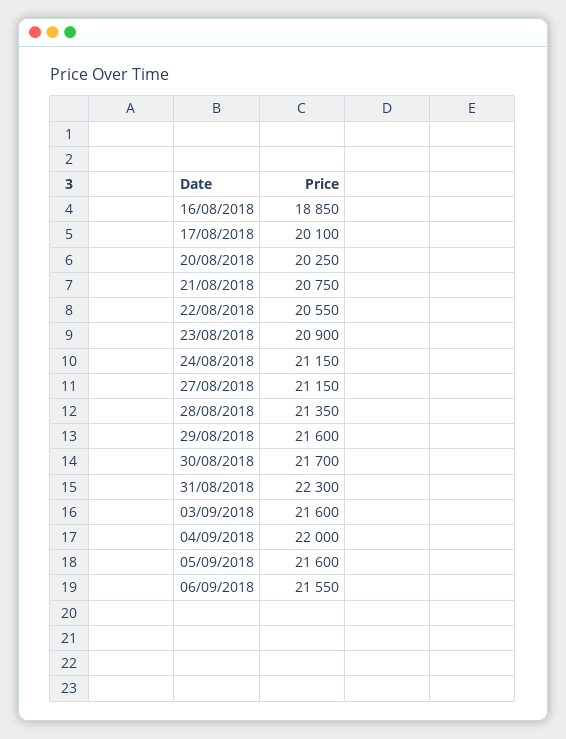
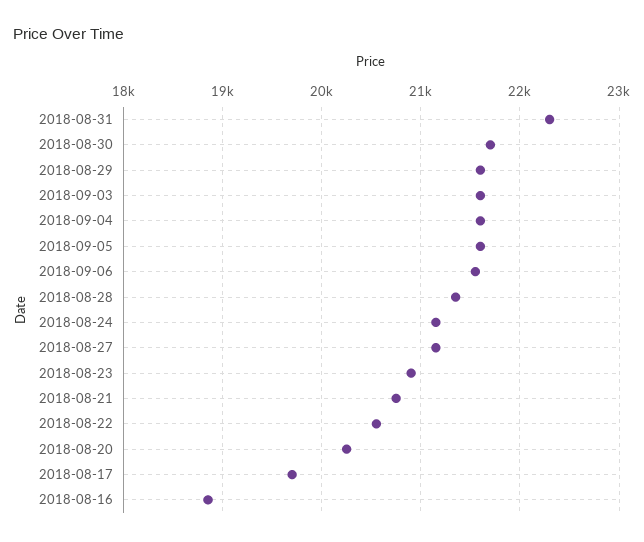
  {
    "16/08/2018": 18850,
-   "17/08/2018": 20100,
+   "17/08/2018": 19700,
    "20/08/2018": 20250,
    "21/08/2018": 20750,
    "22/08/2018": 20550,
    "23/08/2018": 20900,
    "24/08/2018": 21150,
    "27/08/2018": 21150,
    "28/08/2018": 21350,
    "29/08/2018": 21600,
    "30/08/2018": 21700,
    "31/08/2018": 22300,
    "03/09/2018": 21600,
-   "04/09/2018": 22000,
+   "04/09/2018": 21600,
    "05/09/2018": 21600,
    "06/09/2018": 21550
  }

